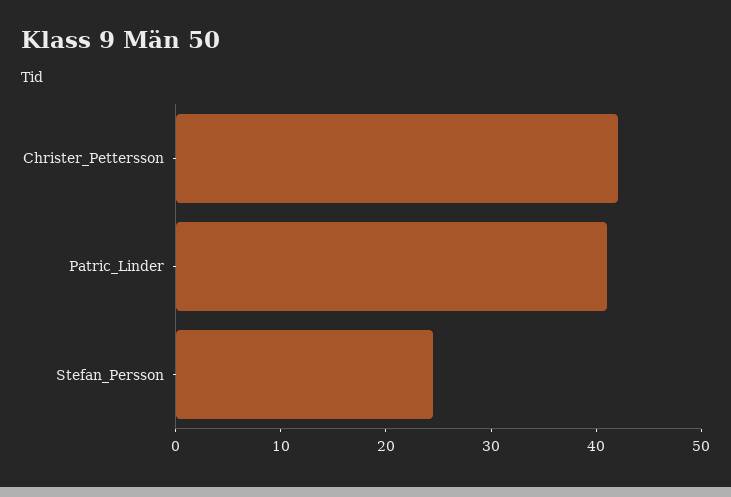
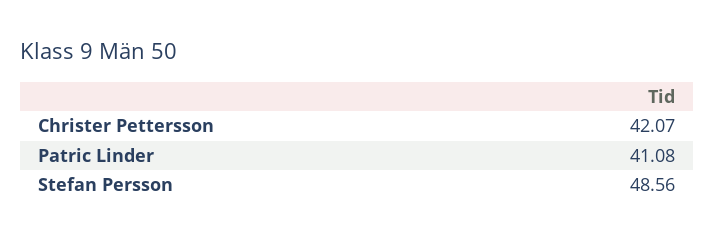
  {
    "Christer_Pettersson": 42.07,
    "Patric_Linder": 41.08,
-   "Stefan_Persson": 24
+   "Stefan_Persson": 48.56
  }

